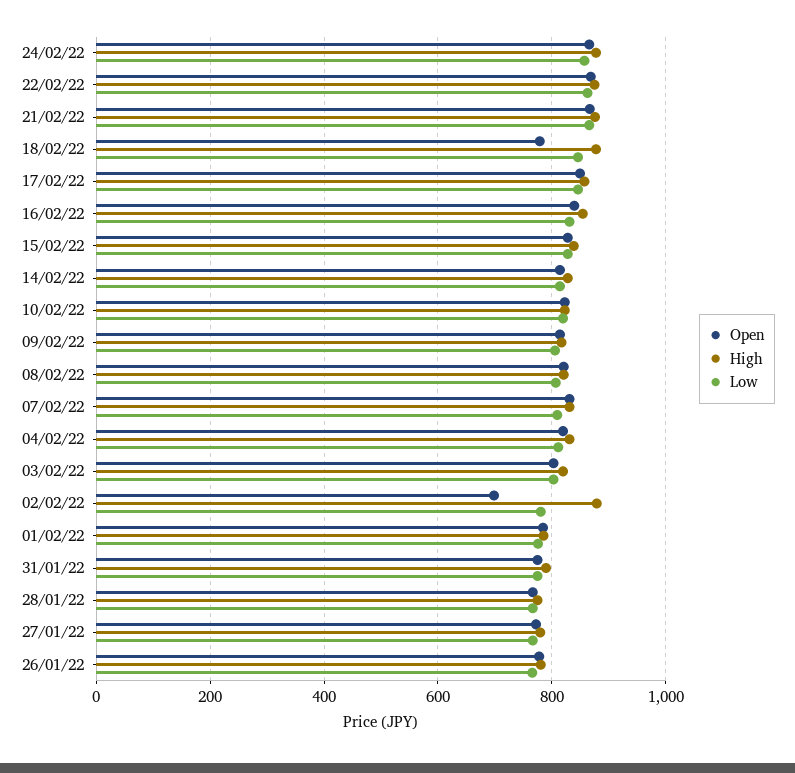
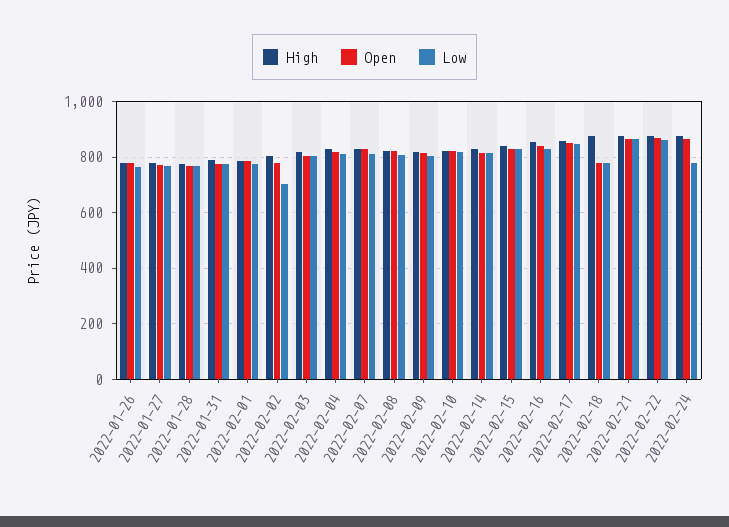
  {
    "Open": {
      "24/02/22": 860,
      "22/02/22": 860,
      "21/02/22": 860,
      "18/02/22": 780,
      "17/02/22": 840,
      "16/02/22": 840,
      "15/02/22": 820,
      "14/02/22": 820,
      "10/02/22": 820,
      "09/02/22": 820,
      "08/02/22": 820,
      "07/02/22": 840,
      "04/02/22": 820,
      "03/02/22": 800,
-     "02/02/22": 700,
+     "02/02/22": 775,
      "01/02/22": 780,
      "31/01/22": 780,
      "28/01/22": 760,
      "27/01/22": 780,
      "26/01/22": 780
    },
    "High": {
      "24/02/22": 880,
      "22/02/22": 880,
      "21/02/22": 880,
      "18/02/22": 880,
      "17/02/22": 860,
      "16/02/22": 860,
      "15/02/22": 840,
      "14/02/22": 820,
      "10/02/22": 820,
      "09/02/22": 820,
      "08/02/22": 820,
      "07/02/22": 840,
      "04/02/22": 840,
      "03/02/22": 820,
-     "02/02/22": 880,
+     "02/02/22": 800,
      "01/02/22": 780,
      "31/01/22": 780,
      "28/01/22": 780,
      "27/01/22": 780,
      "26/01/22": 780
    },
    "Low": {
-     "24/02/22": 860,
+     "24/02/22": 775,
      "22/02/22": 860,
      "21/02/22": 860,
-     "18/02/22": 840,
+     "18/02/22": 775,
      "17/02/22": 840,
      "16/02/22": 840,
      "15/02/22": 820,
      "14/02/22": 820,
      "10/02/22": 820,
      "09/02/22": 800,
      "08/02/22": 800,
      "07/02/22": 800,
      "04/02/22": 820,
      "03/02/22": 800,
-     "02/02/22": 780,
+     "02/02/22": 700,
      "01/02/22": 780,
      "31/01/22": 780,
      "28/01/22": 760,
      "27/01/22": 760,
      "26/01/22": 760
    }
  }

